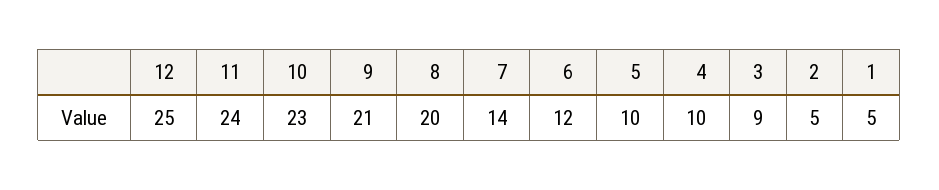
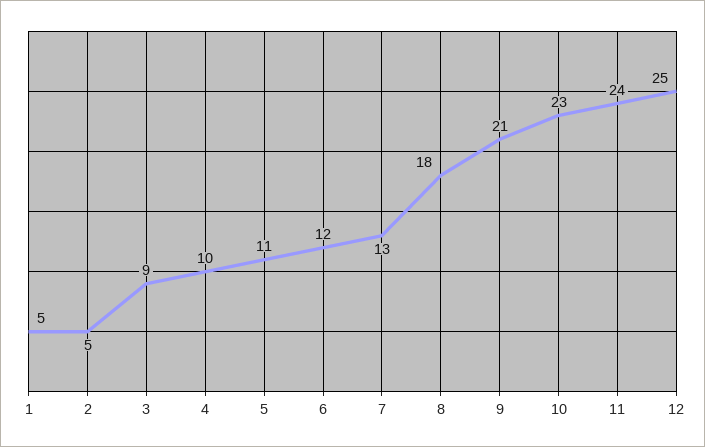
  {
    "12": 25,
    "11": 24,
    "10": 23,
    "9": 21,
-   "8": 20,
+   "8": 18,
-   "7": 14,
+   "7": 13,
    "6": 12,
-   "5": 10,
+   "5": 11,
    "4": 10,
    "3": 9,
    "2": 5,
    "1": 5
  }

